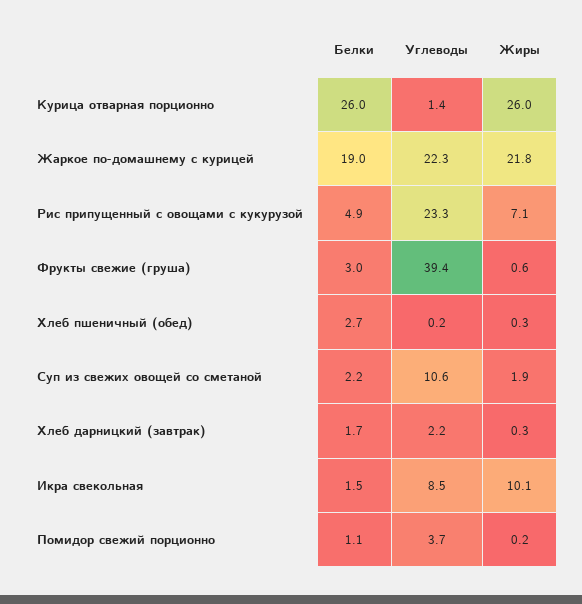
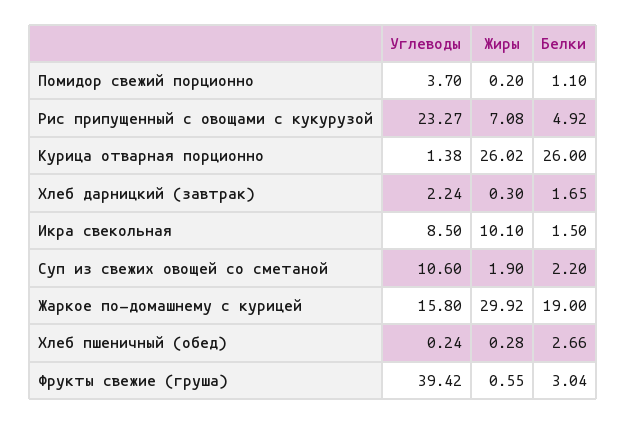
  {
    "Белки": {
      "Курица отварная порционно": 26,
      "Жаркое по-домашнему с курицей": 19,
      "Рис припущенный с овощами с кукурузой": 4.92,
      "Фрукты свежие (груша)": 3.04,
      "Хлеб пшеничный (обед)": 2.66,
      "Суп из свежих овощей со сметаной": 2.2,
      "Хлеб дарницкий (завтрак)": 1.65,
      "Икра свекольная": 1.5,
      "Помидор свежий порционно": 1.1
    },
    "Углеводы": {
      "Курица отварная порционно": 1.38,
-     "Жаркое по-домашнему с курицей": 22.3,
+     "Жаркое по-домашнему с курицей": 15.8,
      "Рис припущенный с овощами с кукурузой": 23.27,
      "Фрукты свежие (груша)": 39.42,
      "Хлеб пшеничный (обед)": 0.24,
      "Суп из свежих овощей со сметаной": 10.6,
      "Хлеб дарницкий (завтрак)": 2.24,
      "Икра свекольная": 8.5,
      "Помидор свежий порционно": 3.7
    },
    "Жиры": {
      "Курица отварная порционно": 26.02,
-     "Жаркое по-домашнему с курицей": 21.8,
+     "Жаркое по-домашнему с курицей": 29.92,
      "Рис припущенный с овощами с кукурузой": 7.08,
      "Фрукты свежие (груша)": 0.55,
      "Хлеб пшеничный (обед)": 0.28,
      "Суп из свежих овощей со сметаной": 1.9,
      "Хлеб дарницкий (завтрак)": 0.3,
      "Икра свекольная": 10.1,
      "Помидор свежий порционно": 0.2
    }
  }

